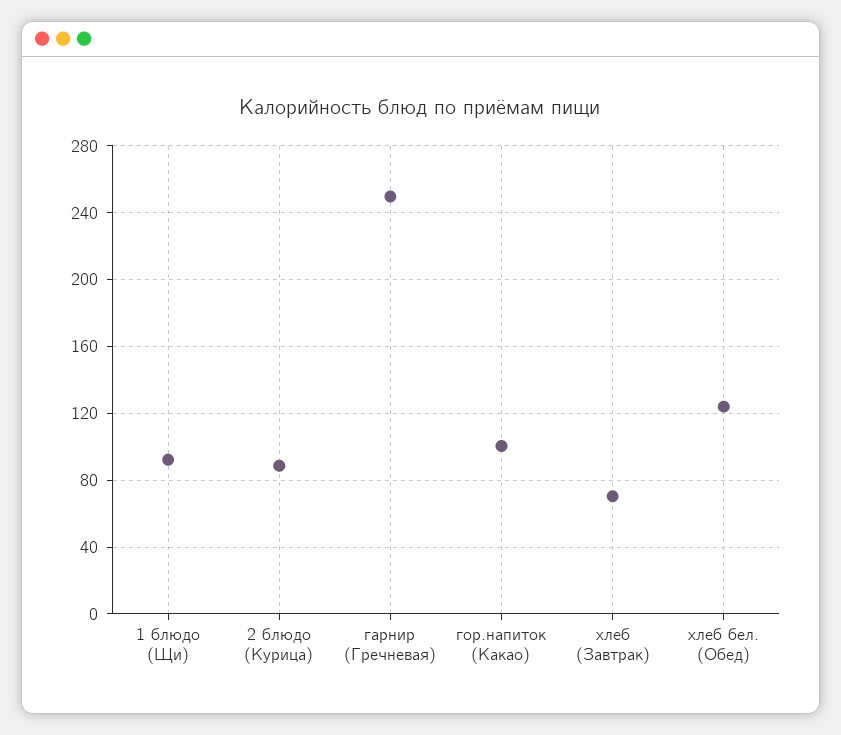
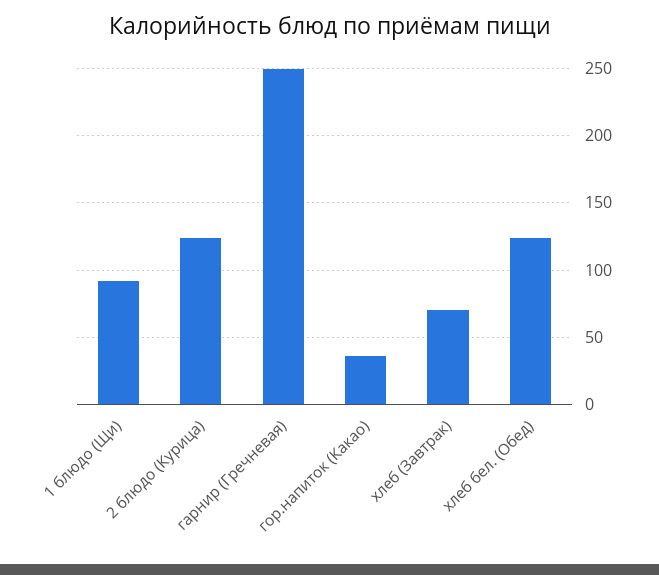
  {
    "1 блюдо (Щи)": 90,
-   "2 блюдо (Курица)": 90,
+   "2 блюдо (Курица)": 125,
    "гарнир (Гречневая)": 250,
-   "гор.напиток (Какао)": 100,
+   "гор.напиток (Какао)": 35,
    "хлеб (Завтрак)": 70,
    "хлеб бел. (Обед)": 125
  }

